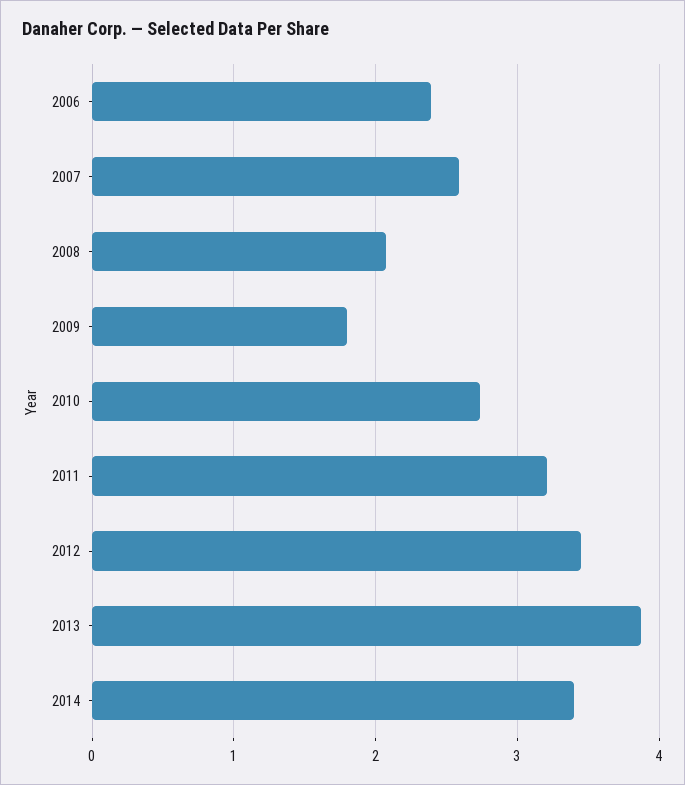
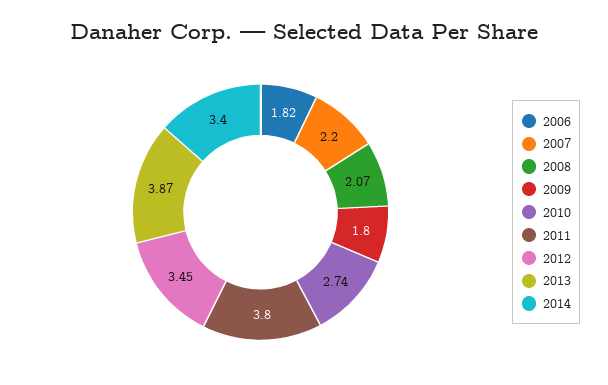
  {
-   "2006": 2.4,
+   "2006": 1.82,
-   "2007": 2.6,
+   "2007": 2.2,
    "2008": 2.07,
    "2009": 1.8,
    "2010": 2.74,
-   "2011": 3.2,
+   "2011": 3.8,
    "2012": 3.45,
    "2013": 3.87,
    "2014": 3.4
  }

